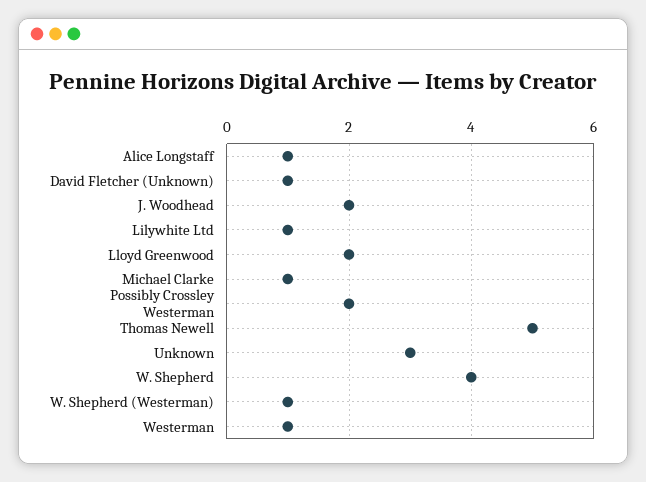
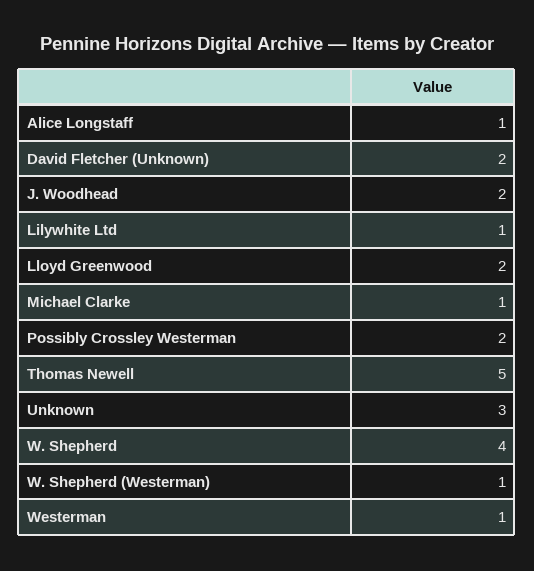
  {
    "Alice Longstaff": 1,
-   "David Fletcher (Unknown)": 1,
+   "David Fletcher (Unknown)": 2,
    "J. Woodhead": 2,
    "Lilywhite Ltd": 1,
    "Lloyd Greenwood": 2,
    "Michael Clarke": 1,
    "Possibly Crossley Westerman": 2,
    "Thomas Newell": 5,
    "Unknown": 3,
    "W. Shepherd": 4,
    "W. Shepherd (Westerman)": 1,
    "Westerman": 1
  }

